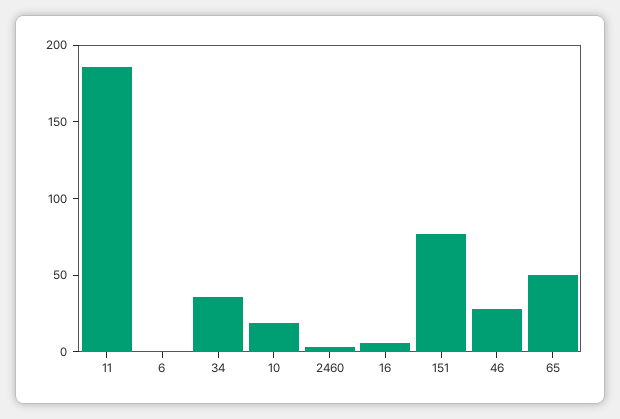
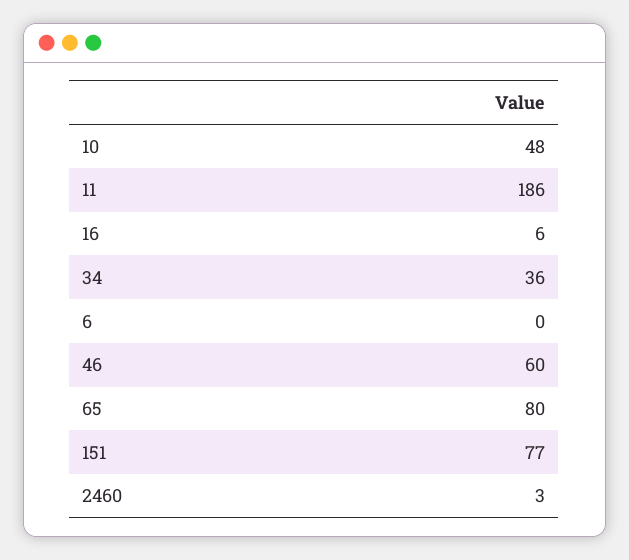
  {
    "11": 186,
    "6": 0,
    "34": 36,
-   "10": 20,
+   "10": 48,
    "2460": 3,
    "16": 6,
    "151": 77,
-   "46": 30,
+   "46": 60,
-   "65": 50
+   "65": 80
  }

